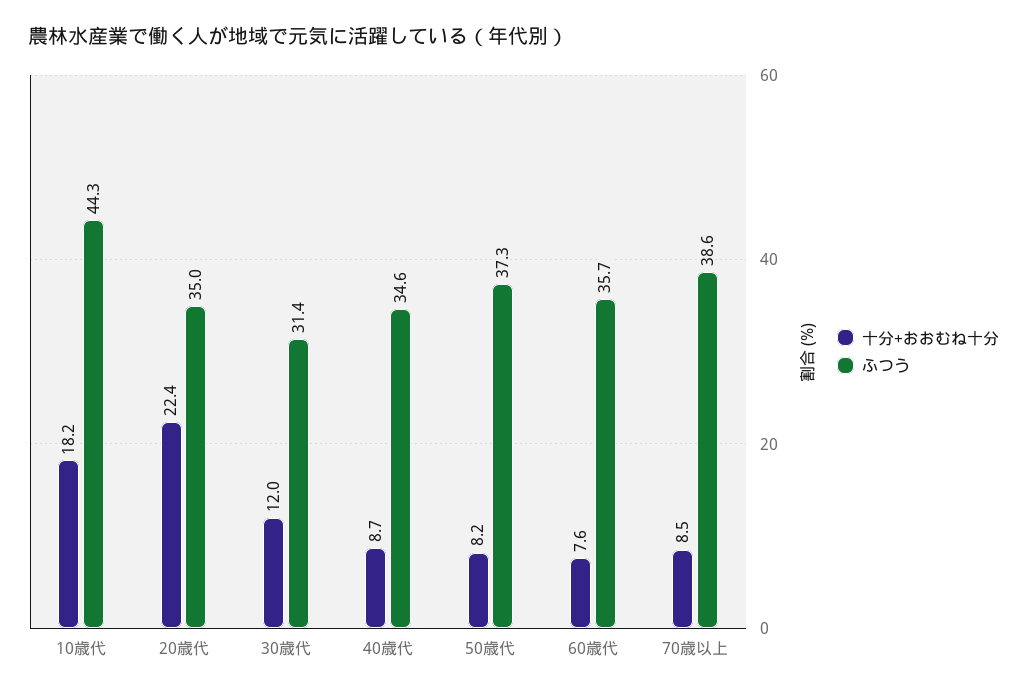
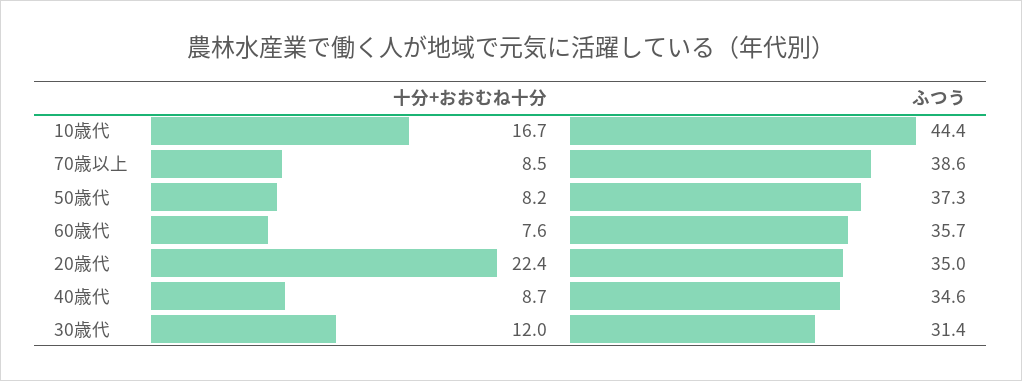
  {
    "十分+おおむね十分": {
-     "10歳代": 18.2,
+     "10歳代": 16.7,
      "20歳代": 22.4,
      "30歳代": 12,
      "40歳代": 8.7,
      "50歳代": 8.2,
      "60歳代": 7.6,
      "70歳以上": 8.5
    },
    "ふつう": {
-     "10歳代": 44.3,
+     "10歳代": 44.4,
      "20歳代": 35,
      "30歳代": 31.4,
      "40歳代": 34.6,
      "50歳代": 37.3,
      "60歳代": 35.7,
      "70歳以上": 38.6
    }
  }

